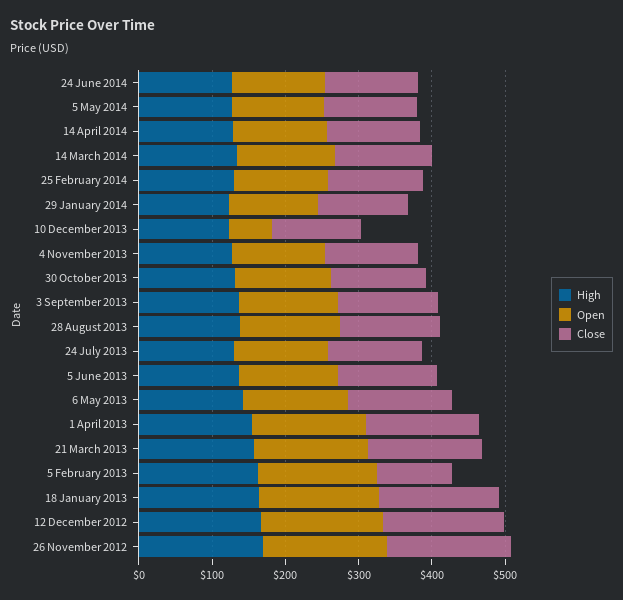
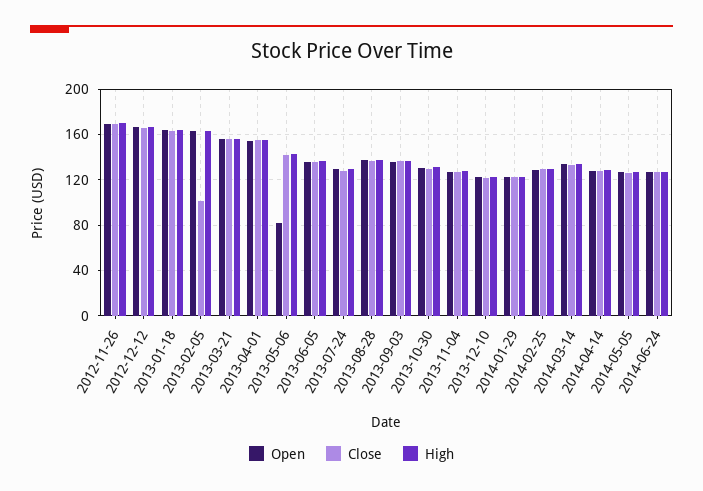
  {
    "High": {
      "24 June 2014": 130,
      "5 May 2014": 130,
      "14 April 2014": 130,
      "14 March 2014": 130,
      "25 February 2014": 130,
      "29 January 2014": 120,
      "10 December 2013": 120,
      "4 November 2013": 130,
      "30 October 2013": 130,
      "3 September 2013": 140,
      "28 August 2013": 140,
      "24 July 2013": 130,
      "5 June 2013": 140,
      "6 May 2013": 140,
      "1 April 2013": 150,
      "21 March 2013": 160,
      "5 February 2013": 160,
      "18 January 2013": 160,
      "12 December 2012": 170,
      "26 November 2012": 170
    },
    "Open": {
      "24 June 2014": 130,
      "5 May 2014": 130,
      "14 April 2014": 130,
      "14 March 2014": 130,
      "25 February 2014": 130,
      "29 January 2014": 120,
-     "10 December 2013": 60,
+     "10 December 2013": 120,
      "4 November 2013": 130,
      "30 October 2013": 130,
      "3 September 2013": 140,
      "28 August 2013": 140,
      "24 July 2013": 130,
      "5 June 2013": 140,
-     "6 May 2013": 140,
+     "6 May 2013": 80,
      "1 April 2013": 150,
      "21 March 2013": 160,
      "5 February 2013": 160,
      "18 January 2013": 160,
      "12 December 2012": 170,
      "26 November 2012": 170
    },
    "Close": {
      "24 June 2014": 130,
      "5 May 2014": 130,
      "14 April 2014": 130,
      "14 March 2014": 130,
      "25 February 2014": 130,
      "29 January 2014": 120,
      "10 December 2013": 120,
      "4 November 2013": 130,
      "30 October 2013": 130,
      "3 September 2013": 140,
      "28 August 2013": 140,
      "24 July 2013": 130,
      "5 June 2013": 140,
      "6 May 2013": 140,
      "1 April 2013": 150,
      "21 March 2013": 160,
      "5 February 2013": 100,
      "18 January 2013": 160,
      "12 December 2012": 170,
      "26 November 2012": 170
    }
  }

